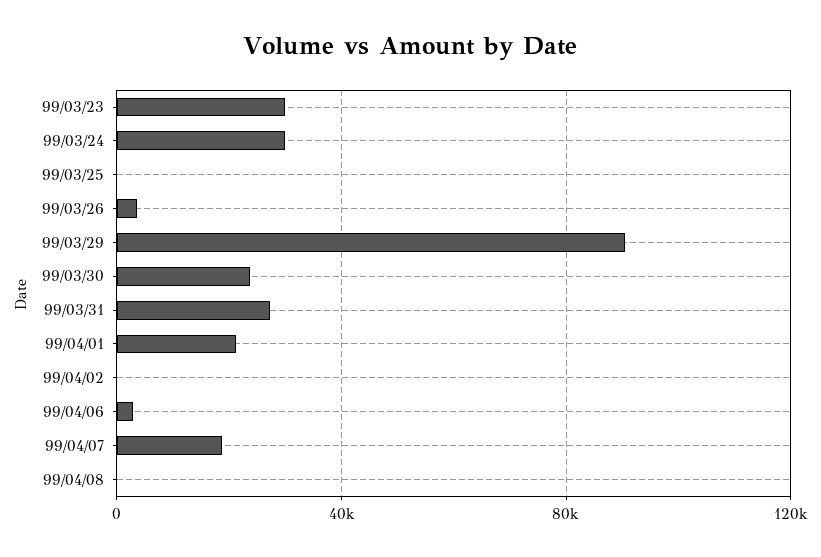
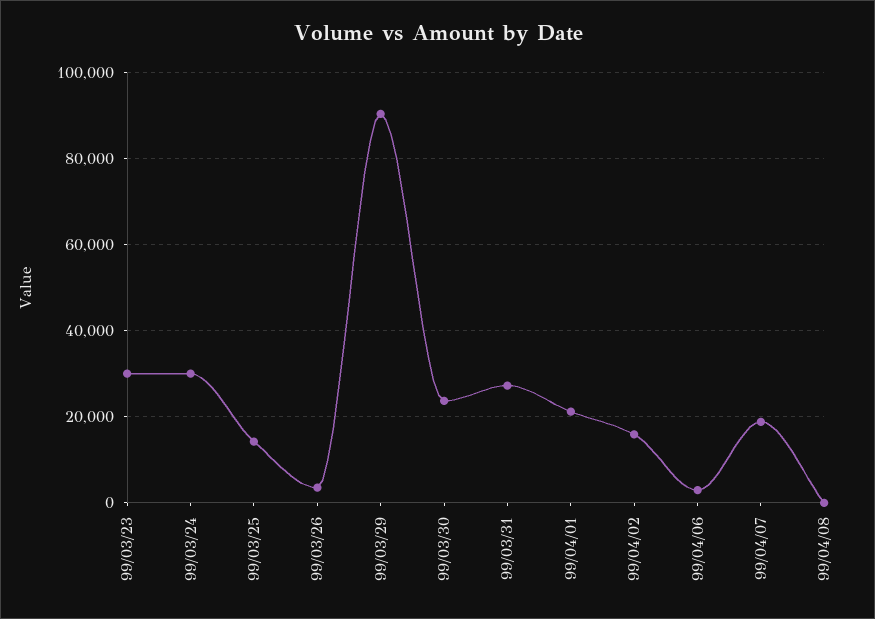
  {
    "99/03/23": 30000,
    "99/03/24": 30000,
-   "99/03/25": 0,
+   "99/03/25": 14000,
    "99/03/26": 4000,
    "99/03/29": 90000,
    "99/03/30": 24000,
    "99/03/31": 28000,
    "99/04/01": 22000,
-   "99/04/02": 0,
+   "99/04/02": 16000,
    "99/04/06": 2000,
    "99/04/07": 18000,
    "99/04/08": 0
  }

